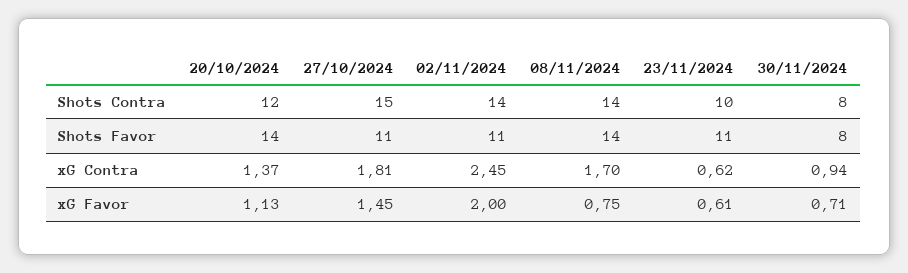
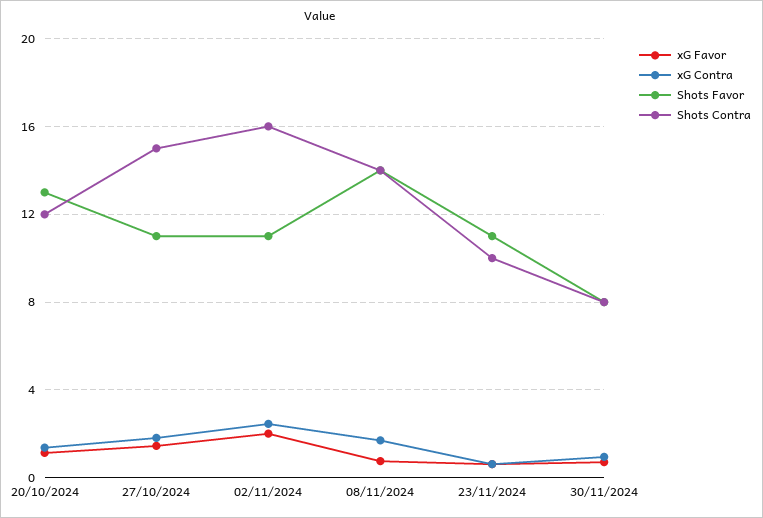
  {
    "Shots Contra": {
      "20/10/2024": 12,
      "27/10/2024": 15,
-     "02/11/2024": 14,
+     "02/11/2024": 16,
      "08/11/2024": 14,
      "23/11/2024": 10,
      "30/11/2024": 8
    },
    "Shots Favor": {
-     "20/10/2024": 14,
+     "20/10/2024": 13,
      "27/10/2024": 11,
      "02/11/2024": 11,
      "08/11/2024": 14,
      "23/11/2024": 11,
      "30/11/2024": 8
    },
    "xG Contra": {
      "20/10/2024": 1.37,
      "27/10/2024": 1.81,
      "02/11/2024": 2.45,
      "08/11/2024": 1.7,
      "23/11/2024": 0.62,
      "30/11/2024": 0.94
    },
    "xG Favor": {
      "20/10/2024": 1.13,
      "27/10/2024": 1.45,
      "02/11/2024": 2,
      "08/11/2024": 0.75,
      "23/11/2024": 0.61,
      "30/11/2024": 0.71
    }
  }

